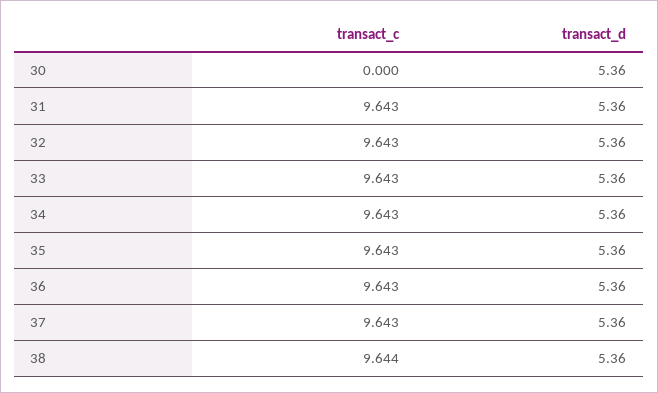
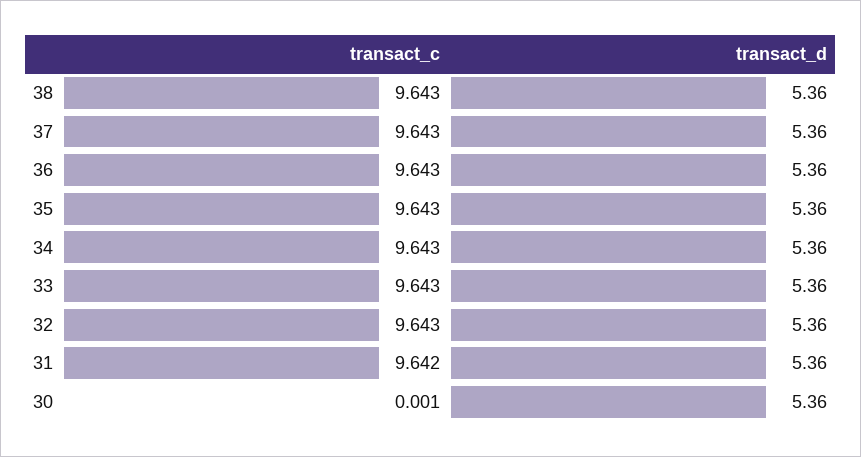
  {
    "transact_c": {
-     "30": 0,
+     "30": 0.001,
-     "31": 9.643,
+     "31": 9.642,
      "32": 9.643,
      "33": 9.643,
      "34": 9.643,
      "35": 9.643,
      "36": 9.643,
      "37": 9.643,
-     "38": 9.644
+     "38": 9.643
    },
    "transact_d": {
      "30": 5.36,
      "31": 5.36,
      "32": 5.36,
      "33": 5.36,
      "34": 5.36,
      "35": 5.36,
      "36": 5.36,
      "37": 5.36,
      "38": 5.36
    }
  }

